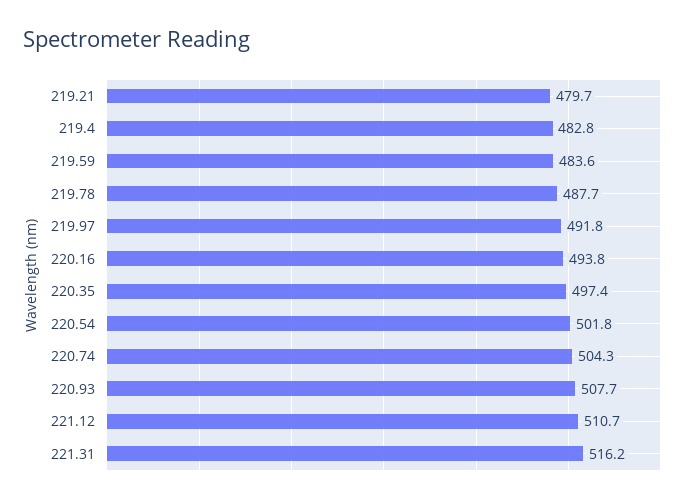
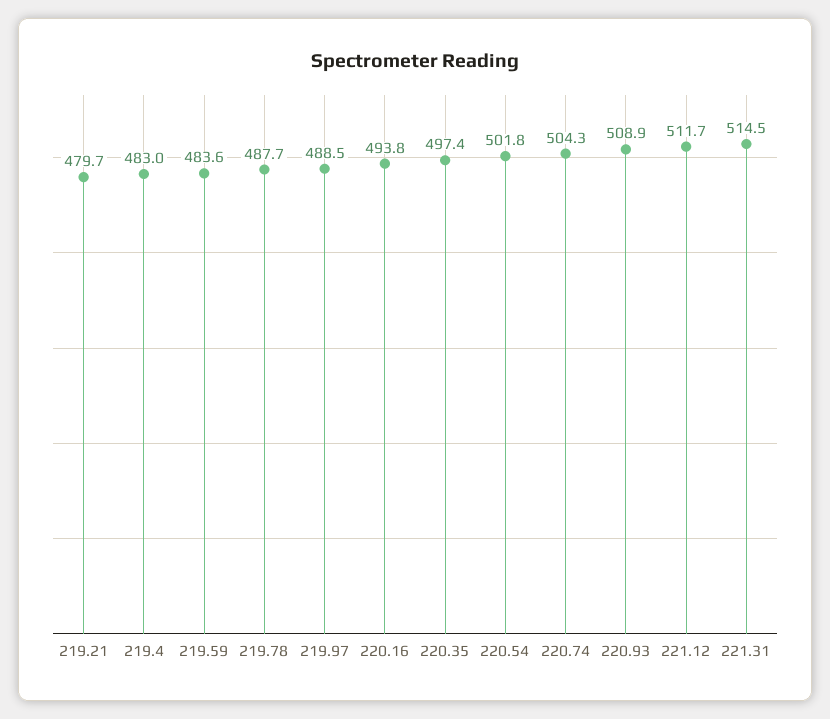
  {
    "219.21": 479.7,
-   "219.4": 482.8,
+   "219.4": 483,
    "219.59": 483.6,
    "219.78": 487.7,
-   "219.97": 491.8,
+   "219.97": 488.5,
    "220.16": 493.8,
    "220.35": 497.4,
    "220.54": 501.8,
    "220.74": 504.3,
-   "220.93": 507.7,
+   "220.93": 508.9,
-   "221.12": 510.7,
+   "221.12": 511.7,
-   "221.31": 516.2
+   "221.31": 514.5
  }

